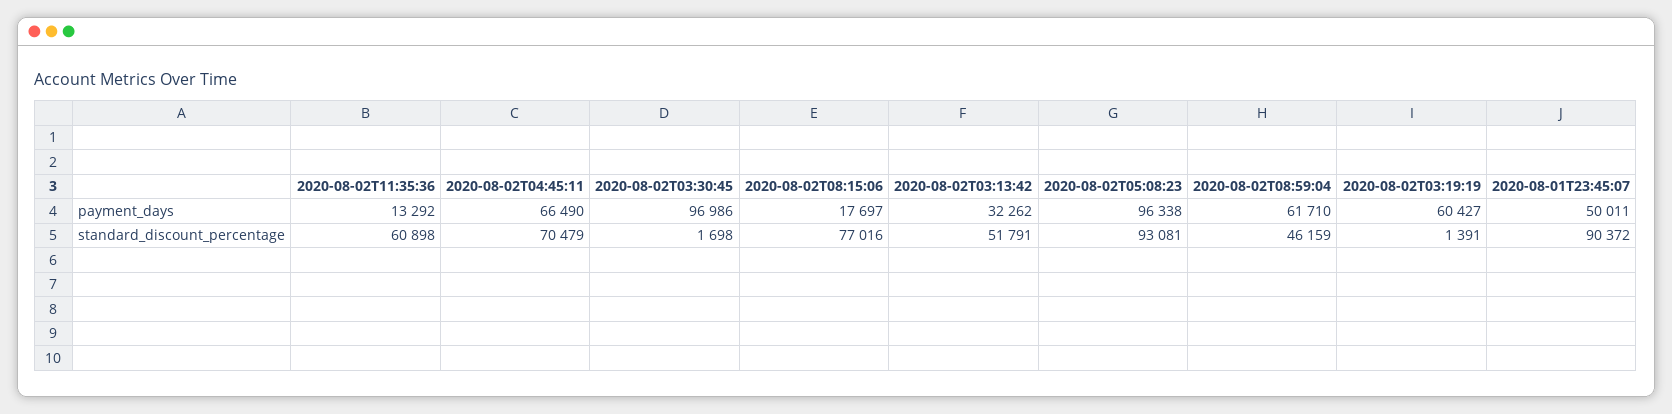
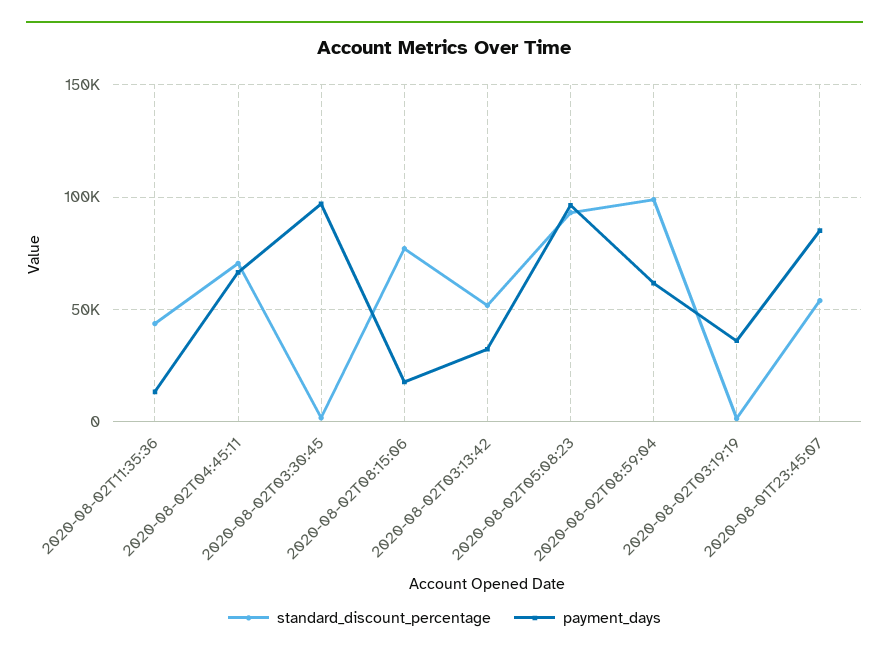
  {
    "payment_days": {
      "2020-08-02T11:35:36": 13292,
      "2020-08-02T04:45:11": 66490,
      "2020-08-02T03:30:45": 96986,
      "2020-08-02T08:15:06": 17697,
      "2020-08-02T03:13:42": 32262,
      "2020-08-02T05:08:23": 96338,
      "2020-08-02T08:59:04": 61710,
-     "2020-08-02T03:19:19": 60427,
+     "2020-08-02T03:19:19": 35000,
-     "2020-08-01T23:45:07": 50011
+     "2020-08-01T23:45:07": 85000
    },
    "standard_discount_percentage": {
-     "2020-08-02T11:35:36": 60898,
+     "2020-08-02T11:35:36": 45000,
      "2020-08-02T04:45:11": 70479,
      "2020-08-02T03:30:45": 1698,
      "2020-08-02T08:15:06": 77016,
      "2020-08-02T03:13:42": 51791,
      "2020-08-02T05:08:23": 93081,
-     "2020-08-02T08:59:04": 46159,
+     "2020-08-02T08:59:04": 100000,
      "2020-08-02T03:19:19": 1391,
-     "2020-08-01T23:45:07": 90372
+     "2020-08-01T23:45:07": 55000
    }
  }

